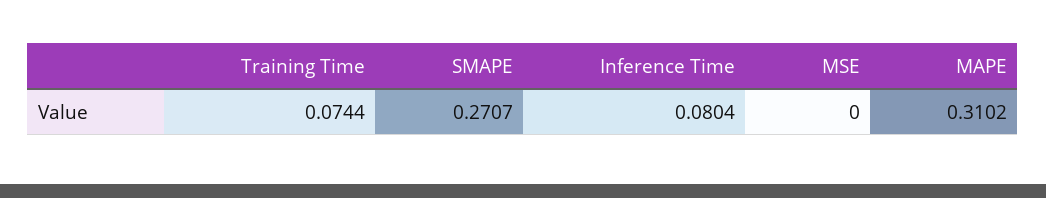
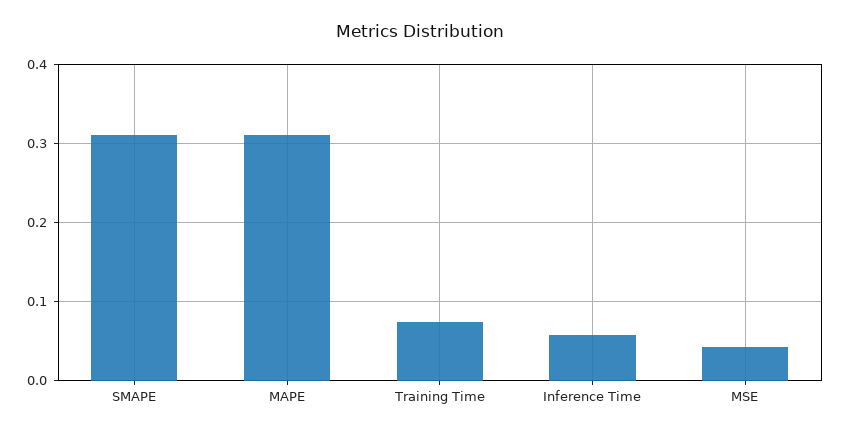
  {
    "Training Time": 0.0744,
-   "SMAPE": 0.2707,
+   "SMAPE": 0.31,
-   "Inference Time": 0.0804,
+   "Inference Time": 0.06,
-   "MSE": 0,
+   "MSE": 0.04,
    "MAPE": 0.3102
  }

